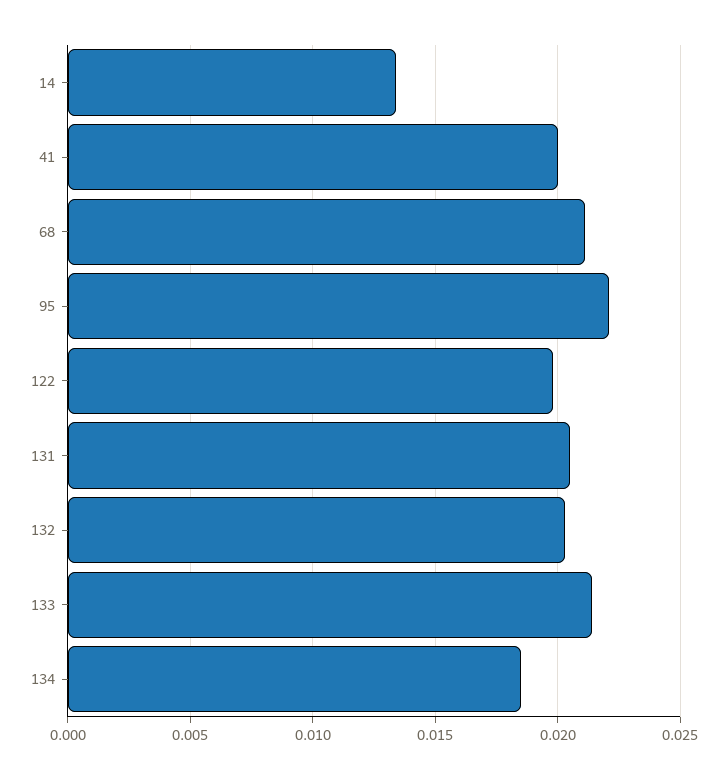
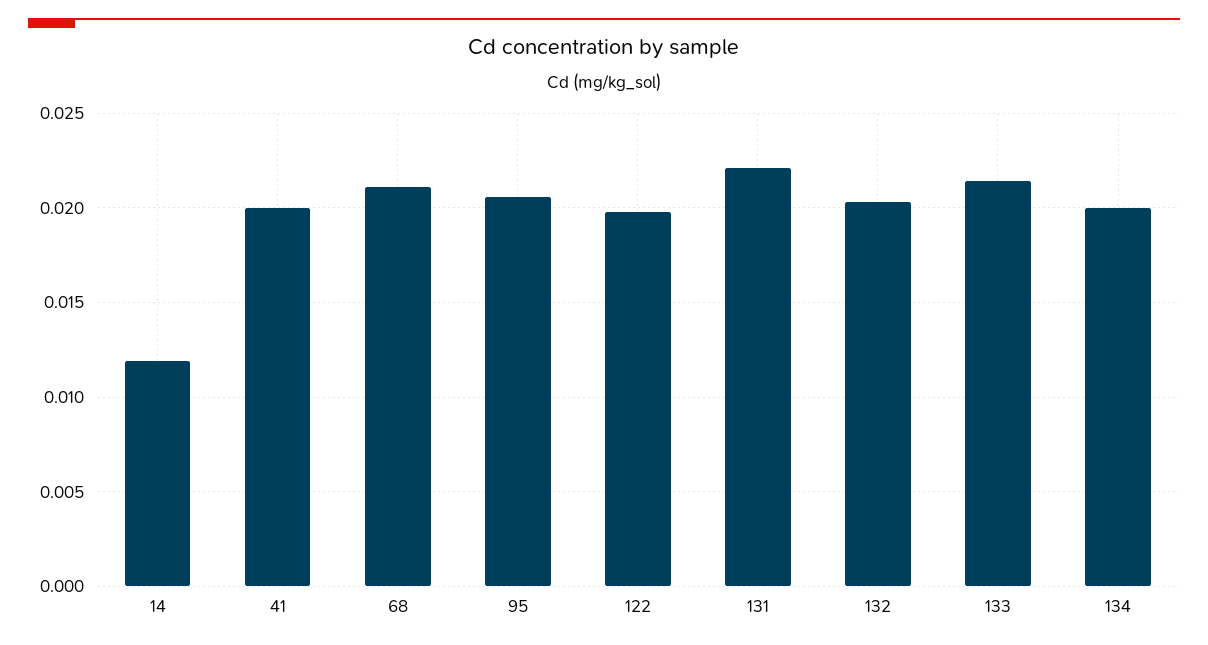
  {
-   "14": 0.0135,
+   "14": 0.012,
    "41": 0.02,
    "68": 0.021,
-   "95": 0.022,
+   "95": 0.0205,
    "122": 0.02,
-   "131": 0.0205,
+   "131": 0.022,
    "132": 0.0205,
    "133": 0.0215,
-   "134": 0.0185
+   "134": 0.02
  }

